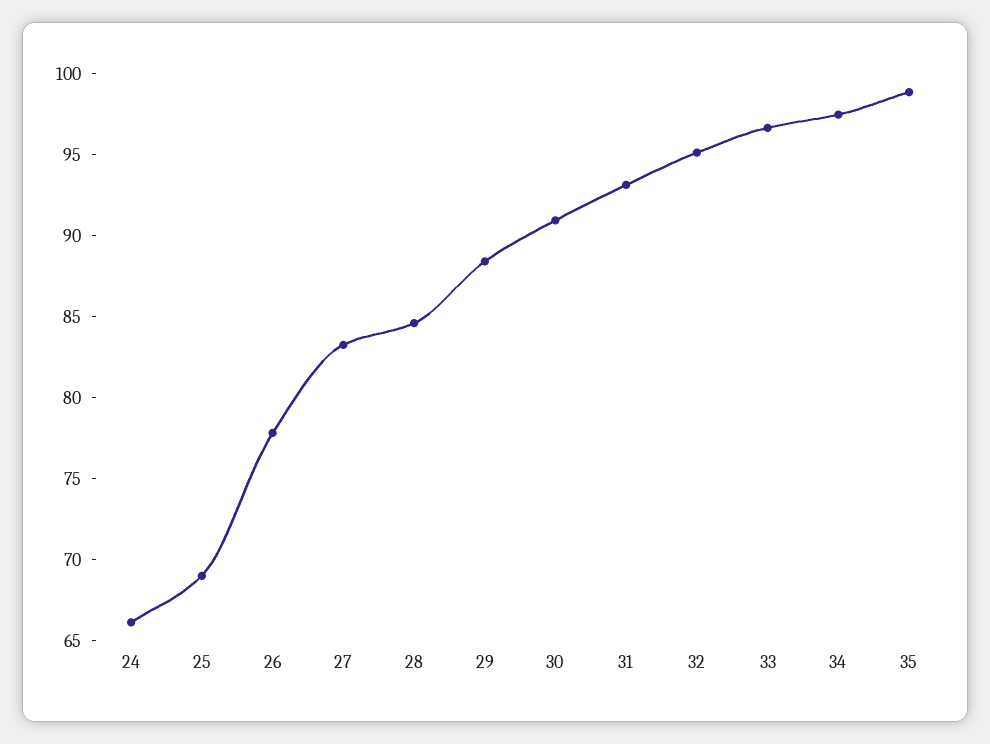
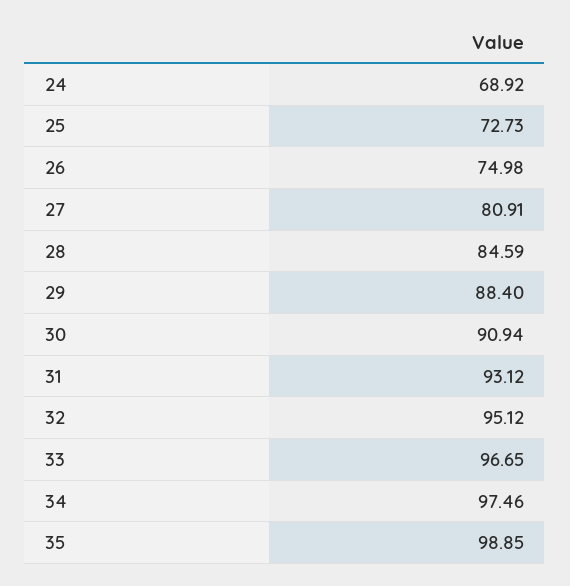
  {
-   "24": 66,
+   "24": 68.92,
-   "25": 69,
+   "25": 72.73,
-   "26": 78,
+   "26": 74.98,
-   "27": 83,
+   "27": 80.91,
    "28": 84.59,
    "29": 88.4,
    "30": 90.94,
    "31": 93.12,
    "32": 95.12,
    "33": 96.65,
    "34": 97.46,
    "35": 98.85
  }

